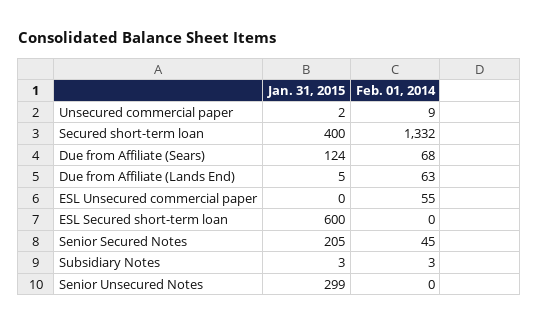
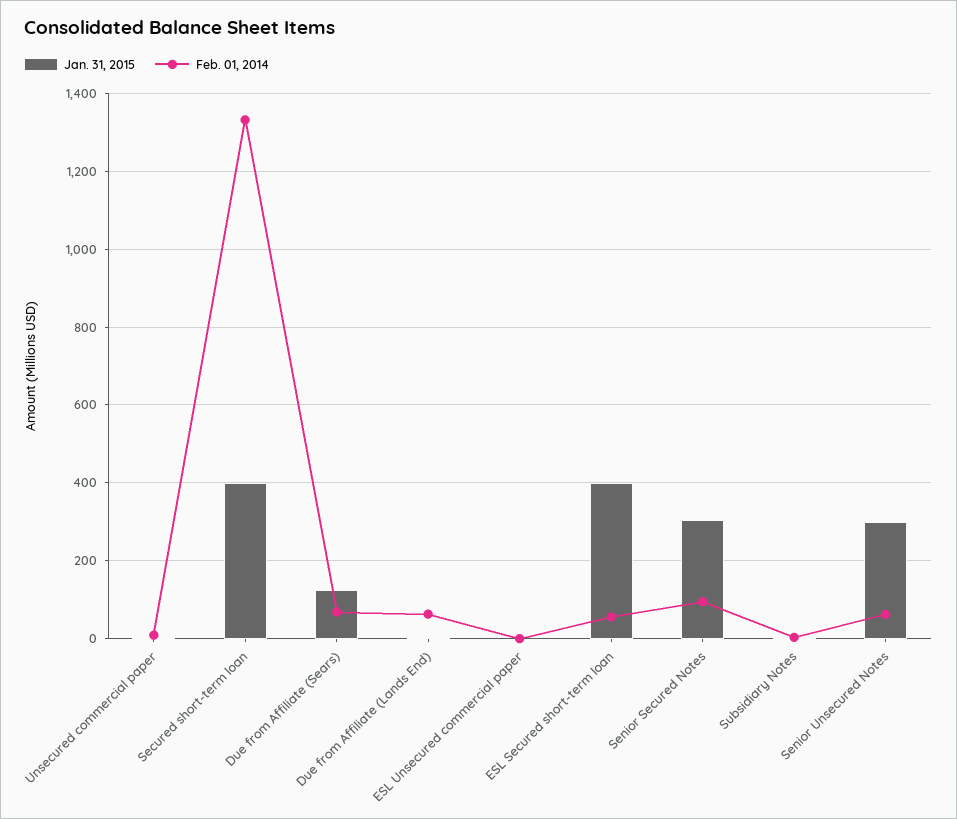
  {
    "Jan. 31, 2015": {
      "Unsecured commercial paper": 2,
      "Secured short-term loan": 400,
      "Due from Affiliate (Sears)": 124,
      "Due from Affiliate (Lands End)": 5,
      "ESL Unsecured commercial paper": 0,
-     "ESL Secured short-term loan": 600,
+     "ESL Secured short-term loan": 400,
-     "Senior Secured Notes": 205,
+     "Senior Secured Notes": 300,
      "Subsidiary Notes": 3,
      "Senior Unsecured Notes": 299
    },
    "Feb. 01, 2014": {
      "Unsecured commercial paper": 9,
      "Secured short-term loan": 1332,
      "Due from Affiliate (Sears)": 68,
      "Due from Affiliate (Lands End)": 63,
-     "ESL Unsecured commercial paper": 55,
+     "ESL Unsecured commercial paper": 0,
-     "ESL Secured short-term loan": 0,
+     "ESL Secured short-term loan": 60,
-     "Senior Secured Notes": 45,
+     "Senior Secured Notes": 100,
      "Subsidiary Notes": 3,
-     "Senior Unsecured Notes": 0
+     "Senior Unsecured Notes": 60
    }
  }

